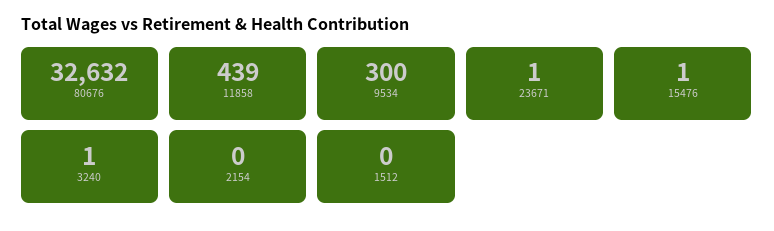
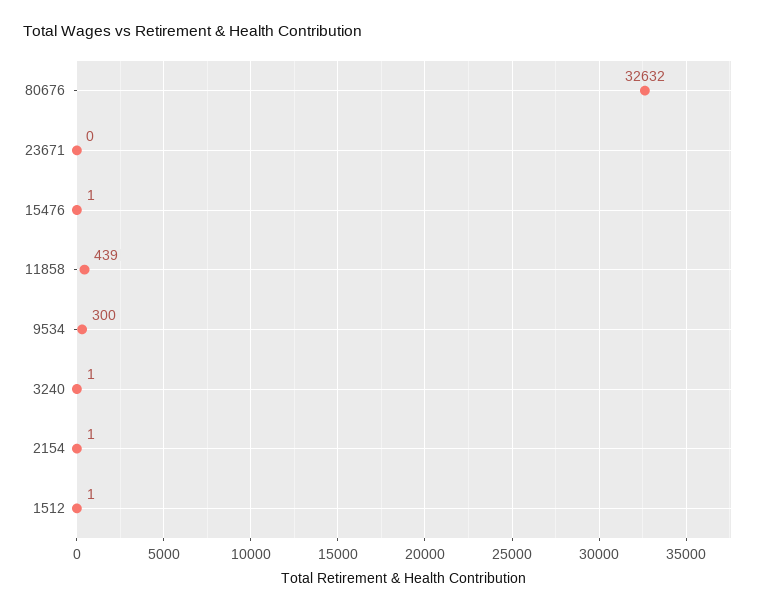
  {
    "80676": 32632,
    "11858": 439,
    "9534": 300,
-   "23671": 1,
+   "23671": 0,
    "15476": 1,
    "3240": 1,
-   "2154": 0,
+   "2154": 1,
-   "1512": 0
+   "1512": 1
  }

